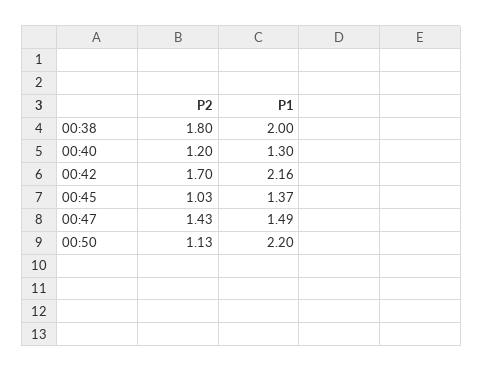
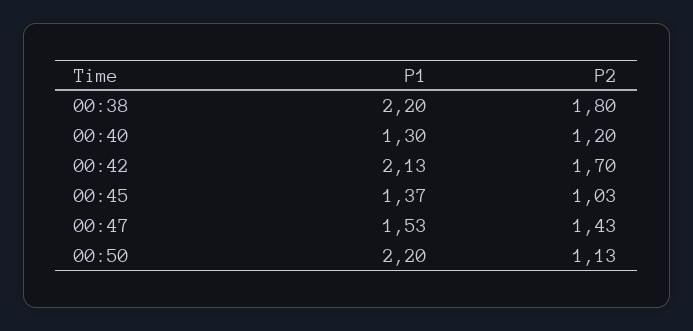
  {
    "P2": {
      "00:38": 1.8,
      "00:40": 1.2,
      "00:42": 1.7,
      "00:45": 1.03,
      "00:47": 1.43,
      "00:50": 1.13
    },
    "P1": {
-     "00:38": 2,
+     "00:38": 2.2,
      "00:40": 1.3,
-     "00:42": 2.16,
+     "00:42": 2.13,
      "00:45": 1.37,
-     "00:47": 1.49,
+     "00:47": 1.53,
      "00:50": 2.2
    }
  }

